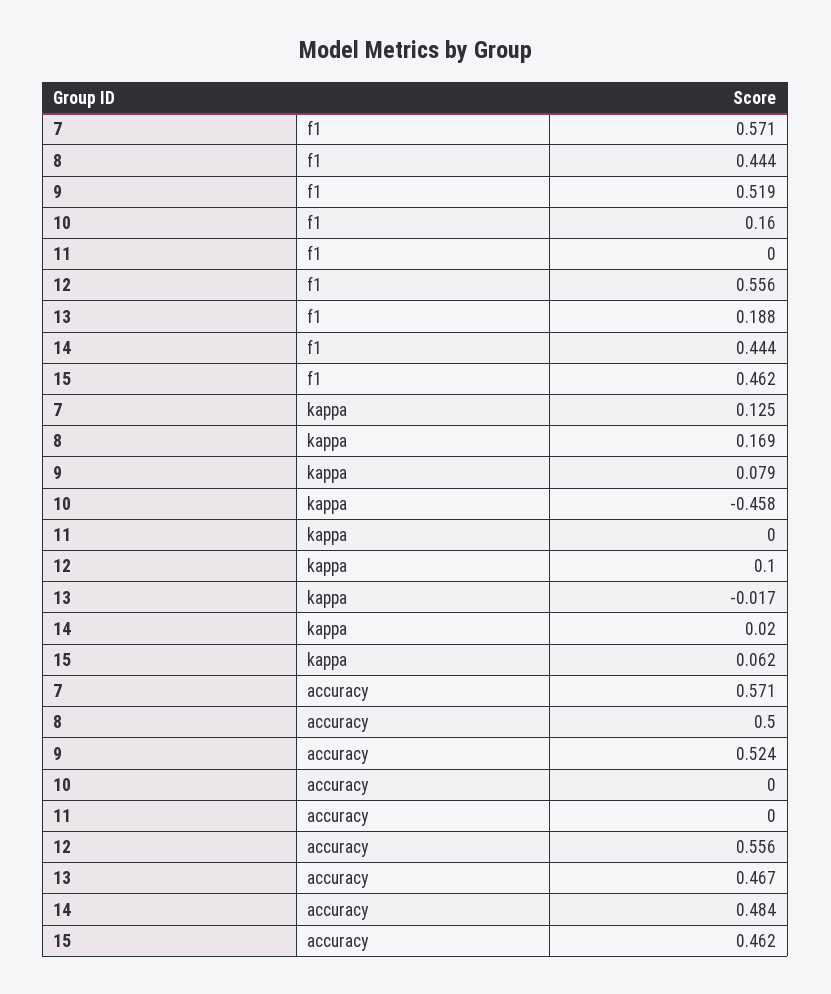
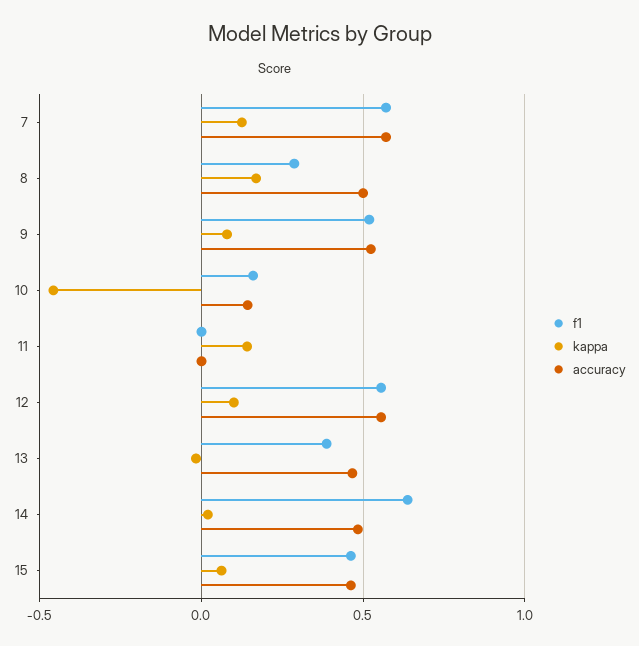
  {
    "f1": {
      "7": 0.571,
-     "8": 0.444,
+     "8": 0.3,
      "9": 0.519,
      "10": 0.16,
      "11": 0,
      "12": 0.556,
-     "13": 0.188,
+     "13": 0.4,
-     "14": 0.444,
+     "14": 0.65,
      "15": 0.462
    },
    "kappa": {
      "7": 0.125,
      "8": 0.169,
      "9": 0.079,
      "10": -0.458,
-     "11": 0,
+     "11": 0.15,
      "12": 0.1,
      "13": -0.017,
      "14": 0.02,
      "15": 0.062
    },
    "accuracy": {
      "7": 0.571,
      "8": 0.5,
      "9": 0.524,
-     "10": 0,
+     "10": 0.15,
      "11": 0,
      "12": 0.556,
      "13": 0.467,
      "14": 0.484,
      "15": 0.462
    }
  }

